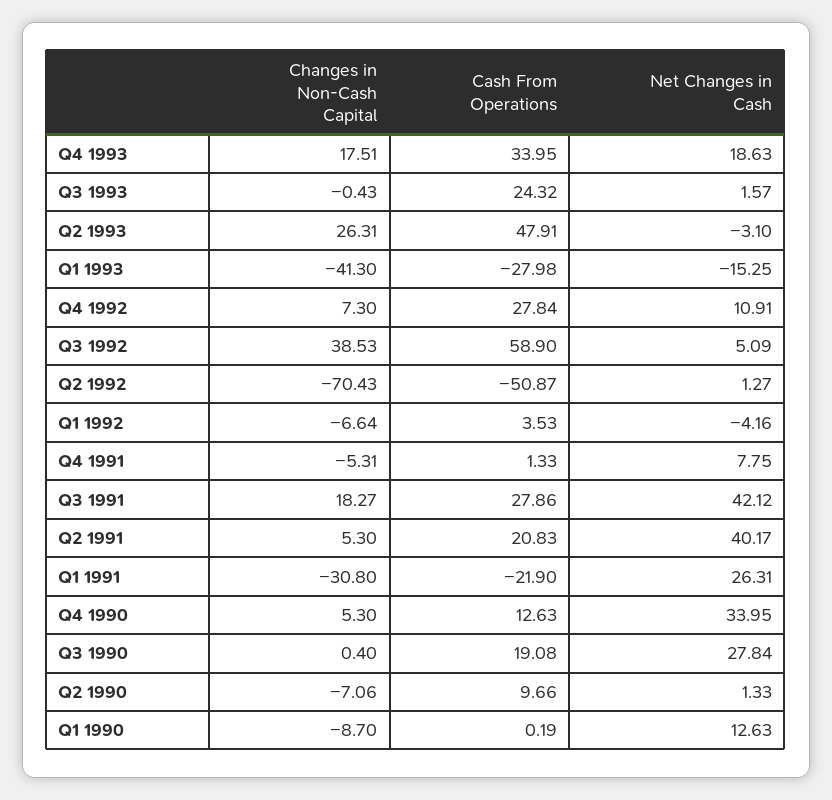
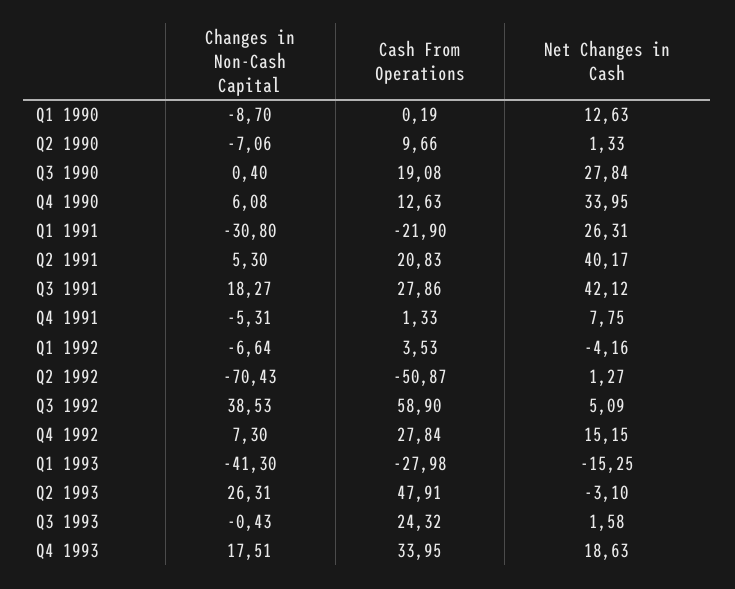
  {
    "Changes in Non-Cash Capital": {
      "Q4 1993": 17.51,
      "Q3 1993": -0.43,
      "Q2 1993": 26.31,
      "Q1 1993": -41.3,
      "Q4 1992": 7.3,
      "Q3 1992": 38.53,
      "Q2 1992": -70.43,
      "Q1 1992": -6.64,
      "Q4 1991": -5.31,
      "Q3 1991": 18.27,
      "Q2 1991": 5.3,
      "Q1 1991": -30.8,
-     "Q4 1990": 5.3,
+     "Q4 1990": 6.08,
      "Q3 1990": 0.4,
      "Q2 1990": -7.06,
      "Q1 1990": -8.7
    },
    "Cash From Operations": {
      "Q4 1993": 33.95,
      "Q3 1993": 24.32,
      "Q2 1993": 47.91,
      "Q1 1993": -27.98,
      "Q4 1992": 27.84,
      "Q3 1992": 58.9,
      "Q2 1992": -50.87,
      "Q1 1992": 3.53,
      "Q4 1991": 1.33,
      "Q3 1991": 27.86,
      "Q2 1991": 20.83,
      "Q1 1991": -21.9,
      "Q4 1990": 12.63,
      "Q3 1990": 19.08,
      "Q2 1990": 9.66,
      "Q1 1990": 0.19
    },
    "Net Changes in Cash": {
      "Q4 1993": 18.63,
-     "Q3 1993": 1.57,
+     "Q3 1993": 1.58,
      "Q2 1993": -3.1,
      "Q1 1993": -15.25,
-     "Q4 1992": 10.91,
+     "Q4 1992": 15.15,
      "Q3 1992": 5.09,
      "Q2 1992": 1.27,
      "Q1 1992": -4.16,
      "Q4 1991": 7.75,
      "Q3 1991": 42.12,
      "Q2 1991": 40.17,
      "Q1 1991": 26.31,
      "Q4 1990": 33.95,
      "Q3 1990": 27.84,
      "Q2 1990": 1.33,
      "Q1 1990": 12.63
    }
  }

